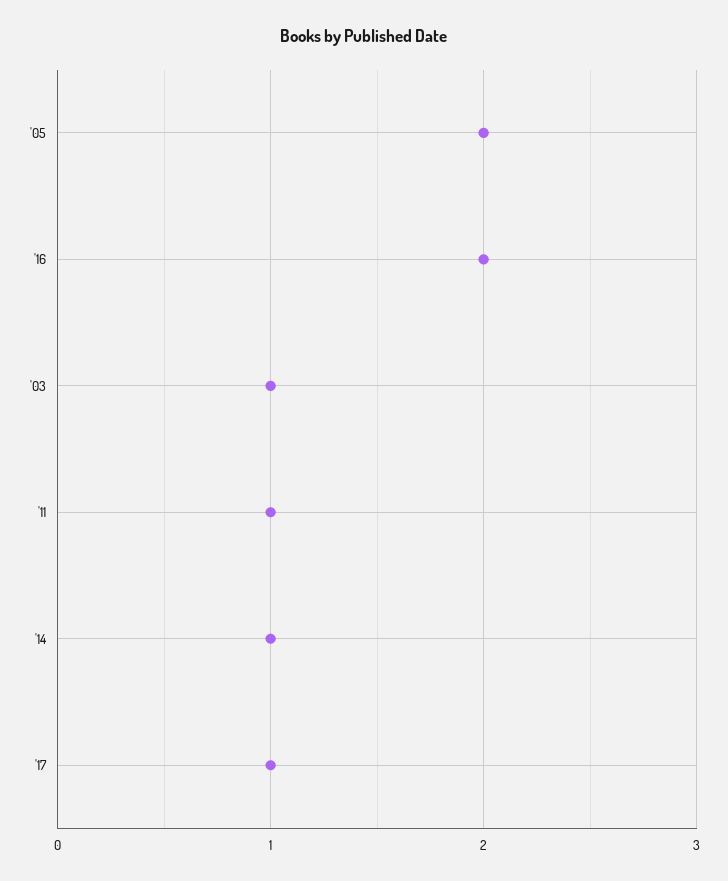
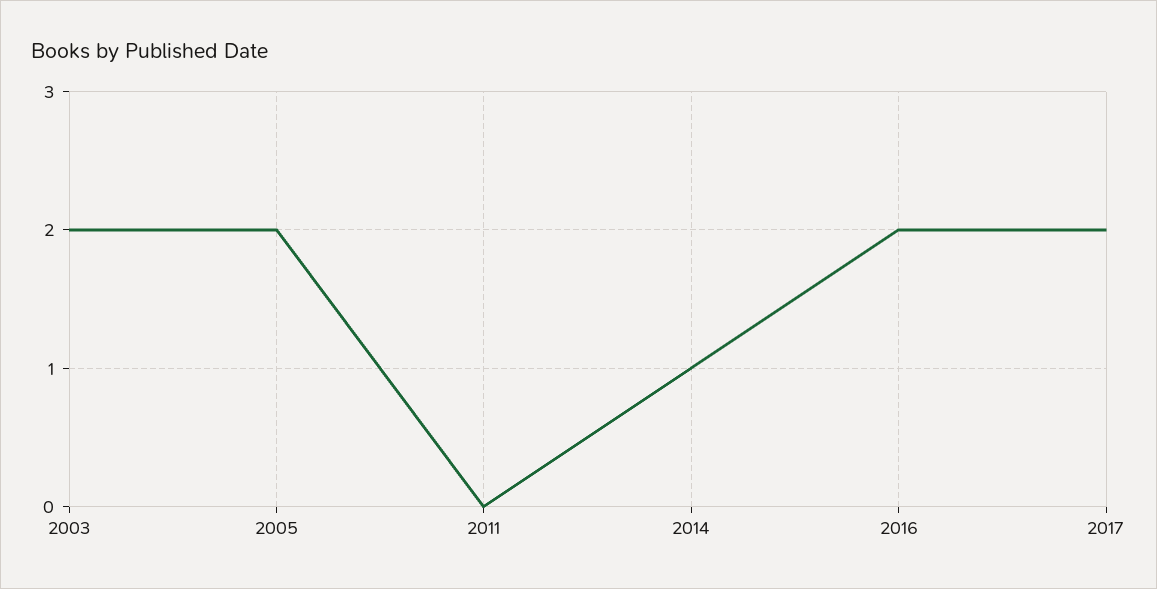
  {
    "'05": 2,
    "'16": 2,
-   "'03": 1,
+   "'03": 2,
-   "'11": 1,
+   "'11": 0,
    "'14": 1,
-   "'17": 1
+   "'17": 2
  }

